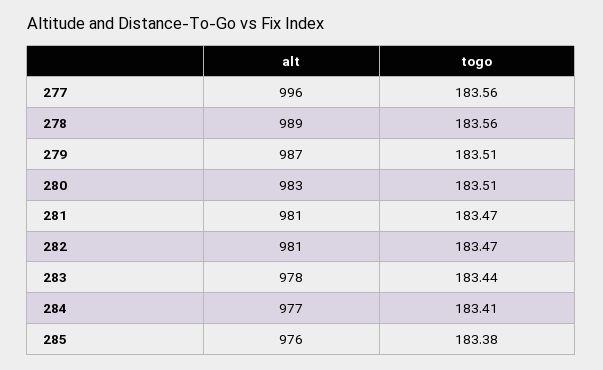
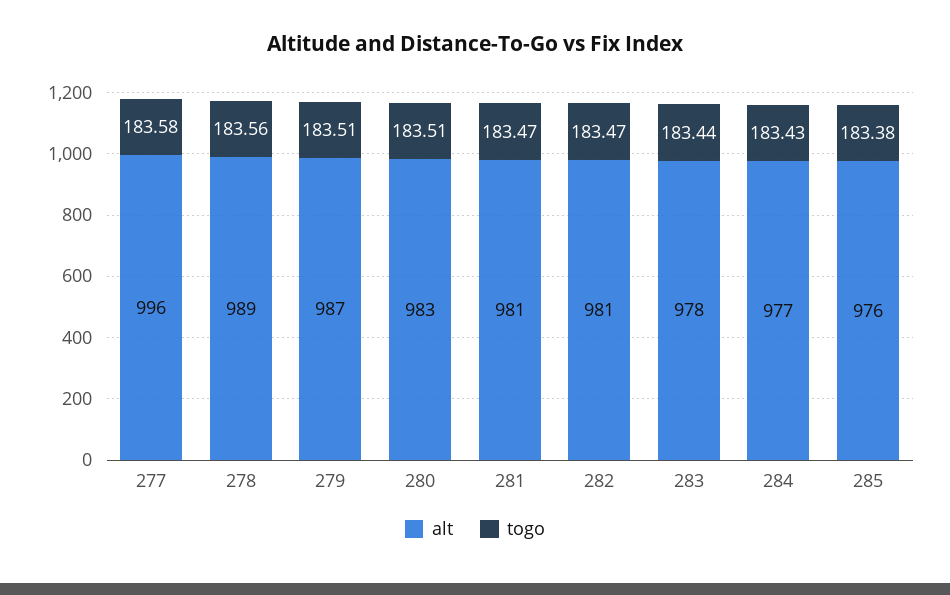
  {
    "alt": {
      "277": 996,
      "278": 989,
      "279": 987,
      "280": 983,
      "281": 981,
      "282": 981,
      "283": 978,
      "284": 977,
      "285": 976
    },
    "togo": {
-     "277": 183.56,
+     "277": 183.58,
      "278": 183.56,
      "279": 183.51,
      "280": 183.51,
      "281": 183.47,
      "282": 183.47,
      "283": 183.44,
-     "284": 183.41,
+     "284": 183.43,
      "285": 183.38
    }
  }

